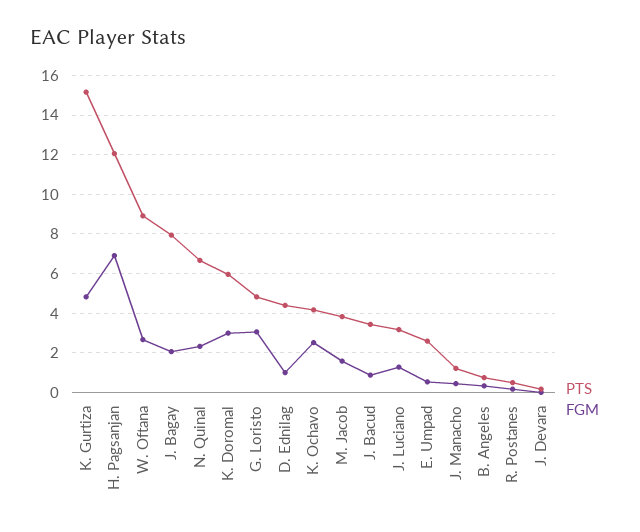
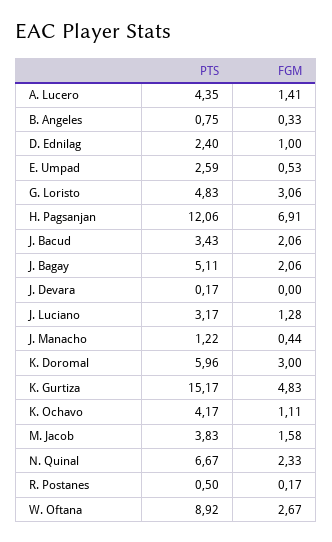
  {
    "PTS": {
      "K. Gurtiza": 15.17,
      "H. Pagsanjan": 12.06,
      "W. Oftana": 8.92,
-     "J. Bagay": 8,
+     "J. Bagay": 5.11,
      "N. Quinal": 6.67,
      "K. Doromal": 5.96,
      "G. Loristo": 4.83,
-     "D. Ednilag": 4.5,
+     "D. Ednilag": 2.4,
      "K. Ochavo": 4.17,
      "M. Jacob": 3.83,
      "J. Bacud": 3.43,
      "J. Luciano": 3.17,
      "E. Umpad": 2.59,
      "J. Manacho": 1.22,
      "B. Angeles": 0.75,
      "R. Postanes": 0.5,
-     "J. Devara": 0.17
+     "J. Devara": 0.17,
+     "A. Lucero": 4.35
    },
    "FGM": {
      "K. Gurtiza": 4.83,
      "H. Pagsanjan": 6.91,
      "W. Oftana": 2.67,
      "J. Bagay": 2.06,
      "N. Quinal": 2.33,
      "K. Doromal": 3,
      "G. Loristo": 3.06,
      "D. Ednilag": 1,
-     "K. Ochavo": 2.5,
+     "K. Ochavo": 1.11,
      "M. Jacob": 1.58,
-     "J. Bacud": 1,
+     "J. Bacud": 2.06,
      "J. Luciano": 1.28,
      "E. Umpad": 0.53,
      "J. Manacho": 0.44,
      "B. Angeles": 0.33,
      "R. Postanes": 0.17,
-     "J. Devara": 0
+     "J. Devara": 0,
+     "A. Lucero": 1.41
    }
  }

